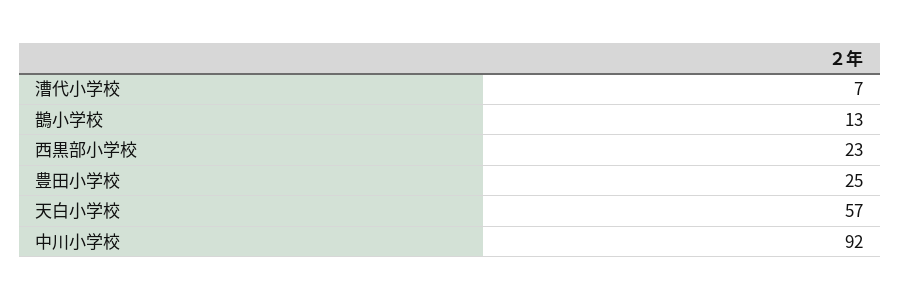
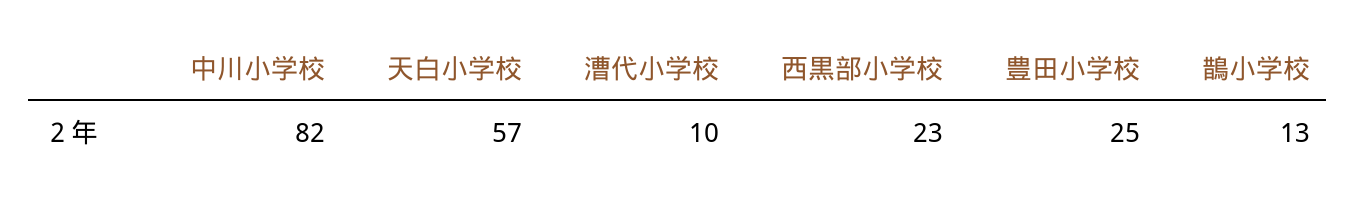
  {
-   "漕代小学校": 7,
+   "漕代小学校": 10,
    "鵲小学校": 13,
    "西黒部小学校": 23,
    "豊田小学校": 25,
    "天白小学校": 57,
-   "中川小学校": 92
+   "中川小学校": 82
  }

